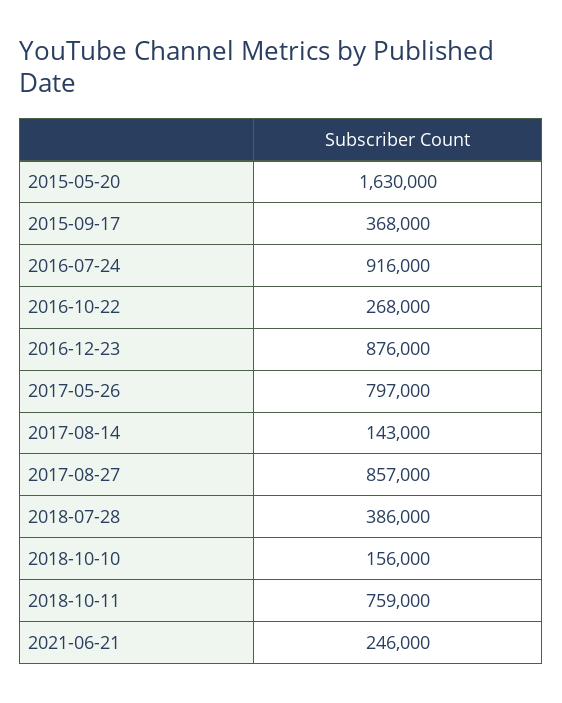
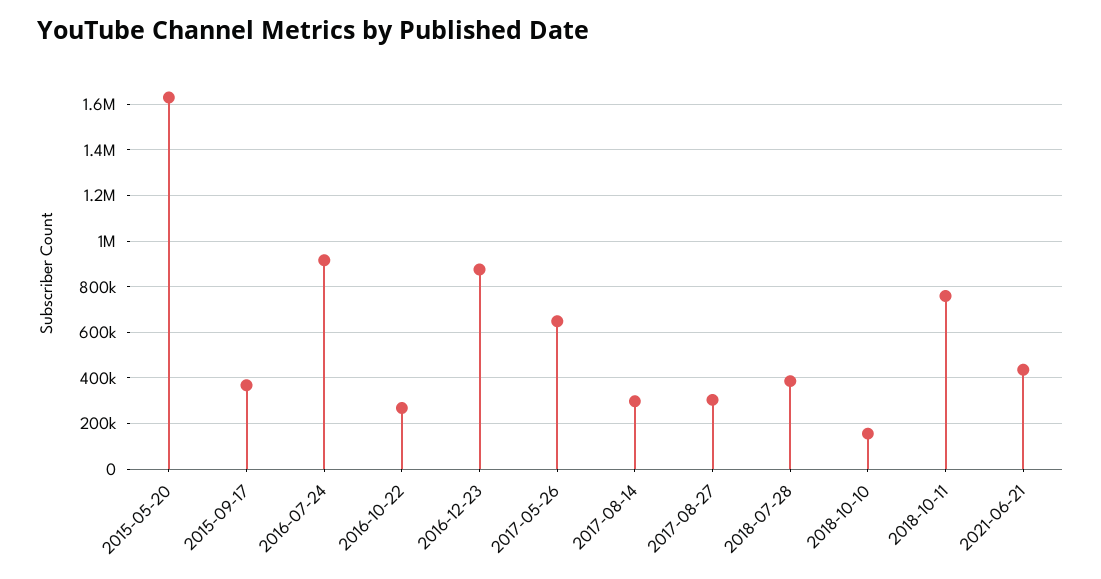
  {
    "2015-05-20": 1630000,
    "2015-09-17": 368000,
    "2016-07-24": 916000,
    "2016-10-22": 268000,
    "2016-12-23": 876000,
-   "2017-05-26": 797000,
+   "2017-05-26": 650000,
-   "2017-08-14": 143000,
+   "2017-08-14": 300000,
-   "2017-08-27": 857000,
+   "2017-08-27": 300000,
    "2018-07-28": 386000,
    "2018-10-10": 156000,
    "2018-10-11": 759000,
-   "2021-06-21": 246000
+   "2021-06-21": 450000
  }

